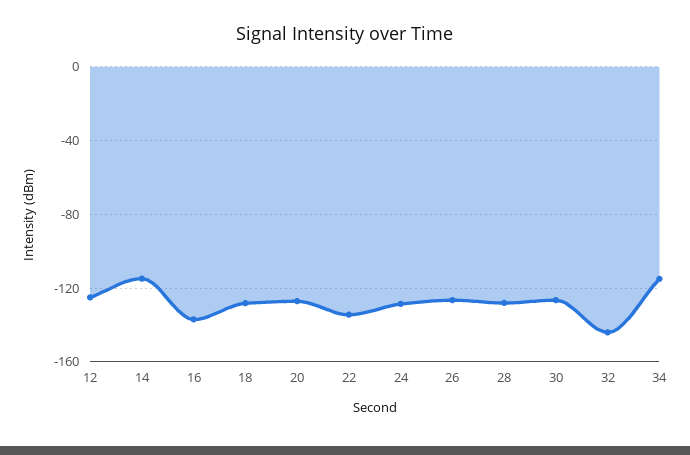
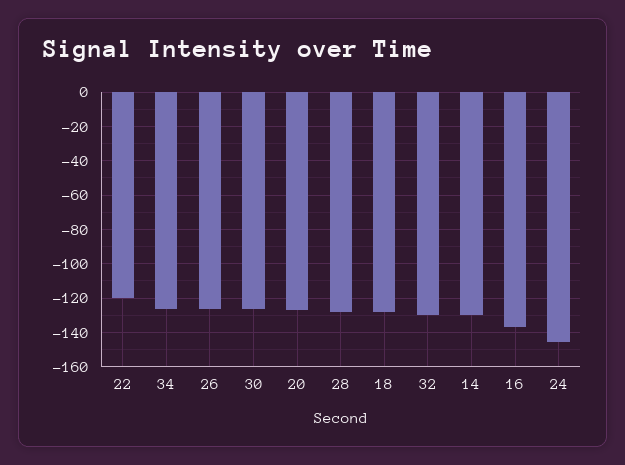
  {
-   "12": -125,
-   "14": -115,
+   "14": -130,
    "16": -135,
    "18": -130,
    "20": -125,
-   "22": -135,
+   "22": -120,
-   "24": -130,
+   "24": -145,
    "26": -125,
    "28": -130,
    "30": -125,
-   "32": -145,
+   "32": -130,
-   "34": -115
+   "34": -125
  }

